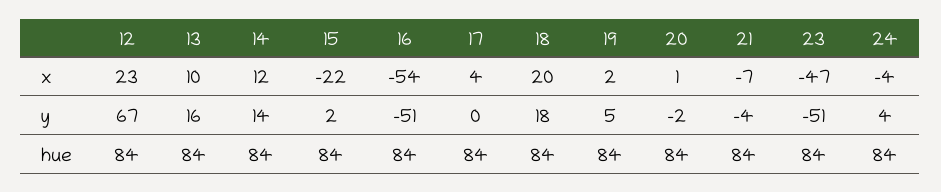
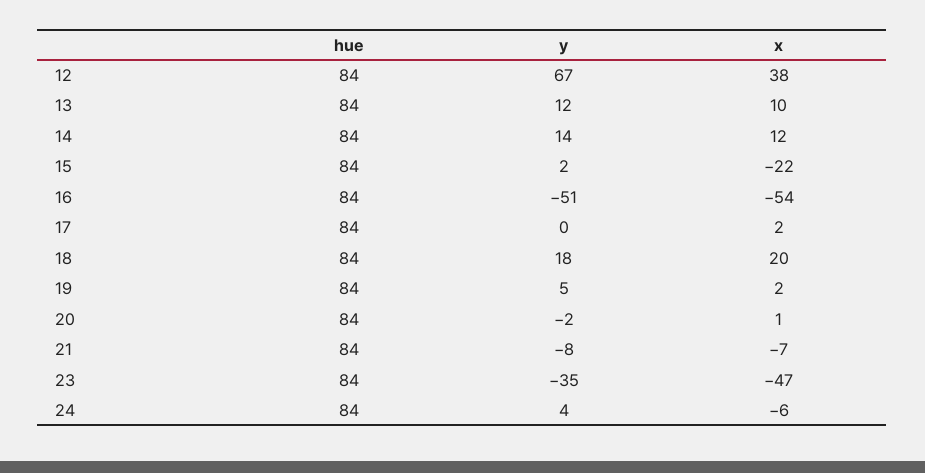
  {
    "12": {
-     "x": 23,
+     "x": 38,
      "y": 67,
      "hue": 84
    },
    "13": {
      "x": 10,
-     "y": 16,
+     "y": 12,
      "hue": 84
    },
    "14": {
      "x": 12,
      "y": 14,
      "hue": 84
    },
    "15": {
      "x": -22,
      "y": 2,
      "hue": 84
    },
    "16": {
      "x": -54,
      "y": -51,
      "hue": 84
    },
    "17": {
-     "x": 4,
+     "x": 2,
      "y": 0,
      "hue": 84
    },
    "18": {
      "x": 20,
      "y": 18,
      "hue": 84
    },
    "19": {
      "x": 2,
      "y": 5,
      "hue": 84
    },
    "20": {
      "x": 1,
      "y": -2,
      "hue": 84
    },
    "21": {
      "x": -7,
-     "y": -4,
+     "y": -8,
      "hue": 84
    },
    "23": {
      "x": -47,
-     "y": -51,
+     "y": -35,
      "hue": 84
    },
    "24": {
-     "x": -4,
+     "x": -6,
      "y": 4,
      "hue": 84
    }
  }

